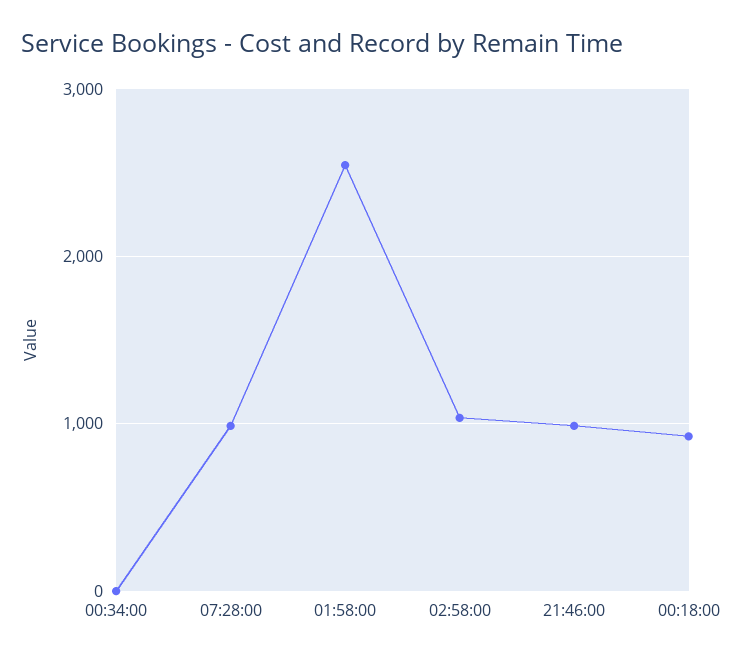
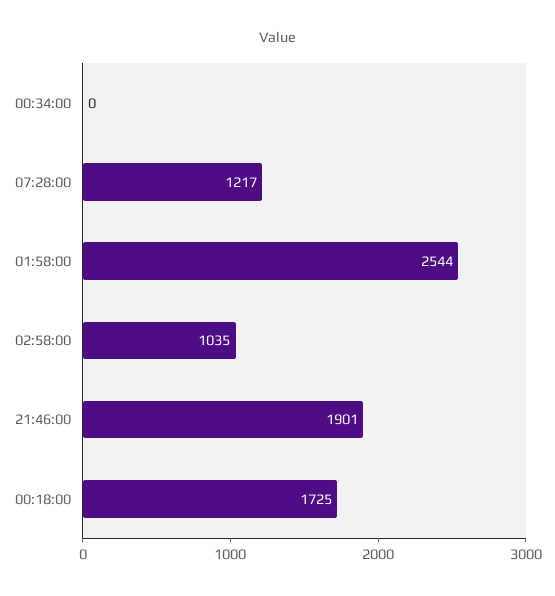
  {
    "00:34:00": 0,
-   "07:28:00": 1000,
+   "07:28:00": 1217,
    "01:58:00": 2544,
    "02:58:00": 1035,
-   "21:46:00": 1000,
+   "21:46:00": 1901,
-   "00:18:00": 900
+   "00:18:00": 1725
  }

